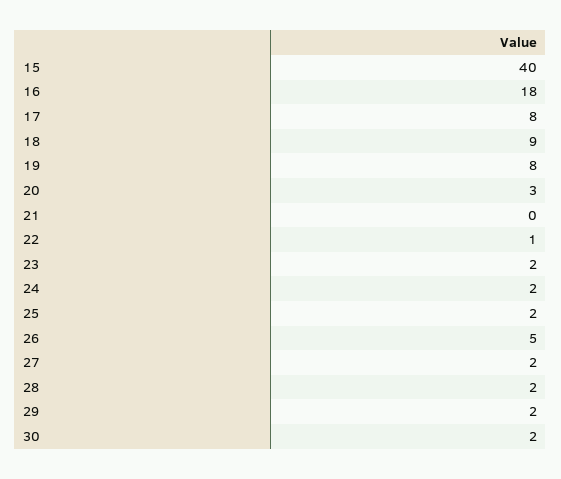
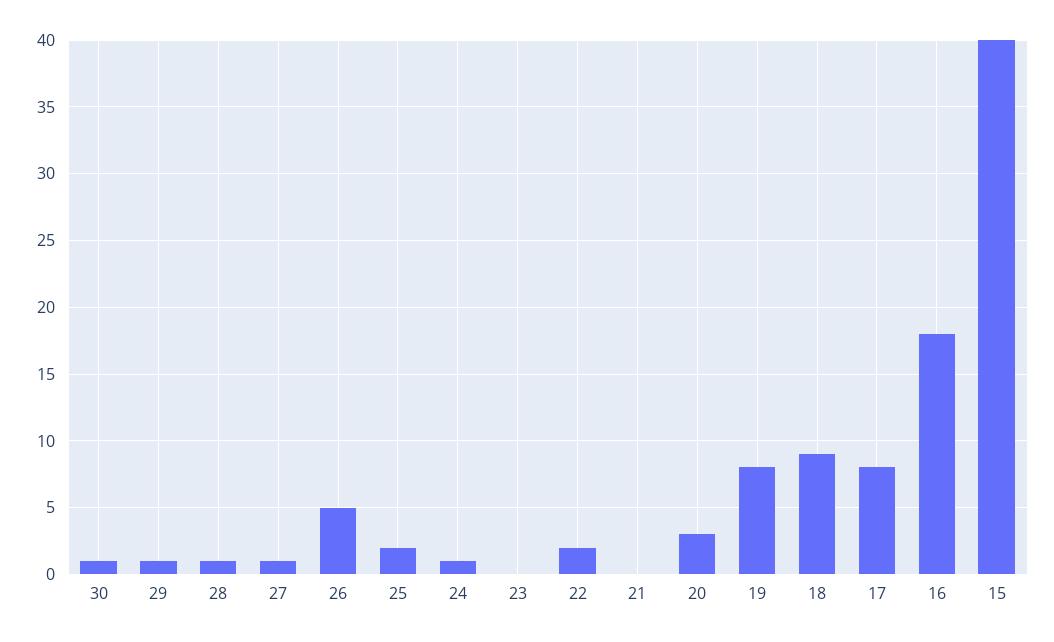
  {
    "15": 40,
    "16": 18,
    "17": 8,
    "18": 9,
    "19": 8,
    "20": 3,
    "21": 0,
-   "22": 1,
+   "22": 2,
-   "23": 2,
+   "23": 0,
-   "24": 2,
+   "24": 1,
    "25": 2,
    "26": 5,
-   "27": 2,
+   "27": 1,
-   "28": 2,
+   "28": 1,
-   "29": 2,
+   "29": 1,
-   "30": 2
+   "30": 1
  }

